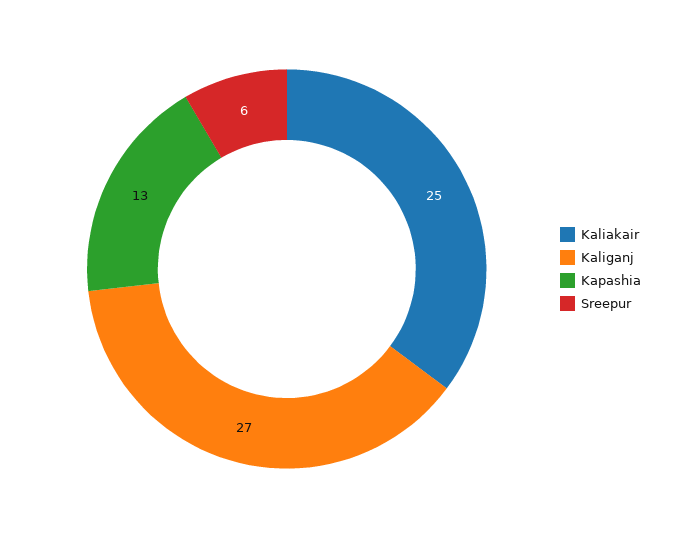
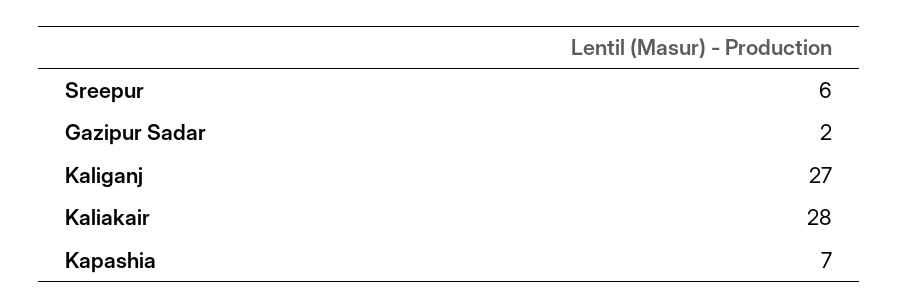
  {
-   "Kaliakair": 25,
+   "Kaliakair": 28,
    "Kaliganj": 27,
-   "Kapashia": 13,
+   "Kapashia": 7,
-   "Sreepur": 6
+   "Sreepur": 6,
+   "Gazipur Sadar": 2
  }

